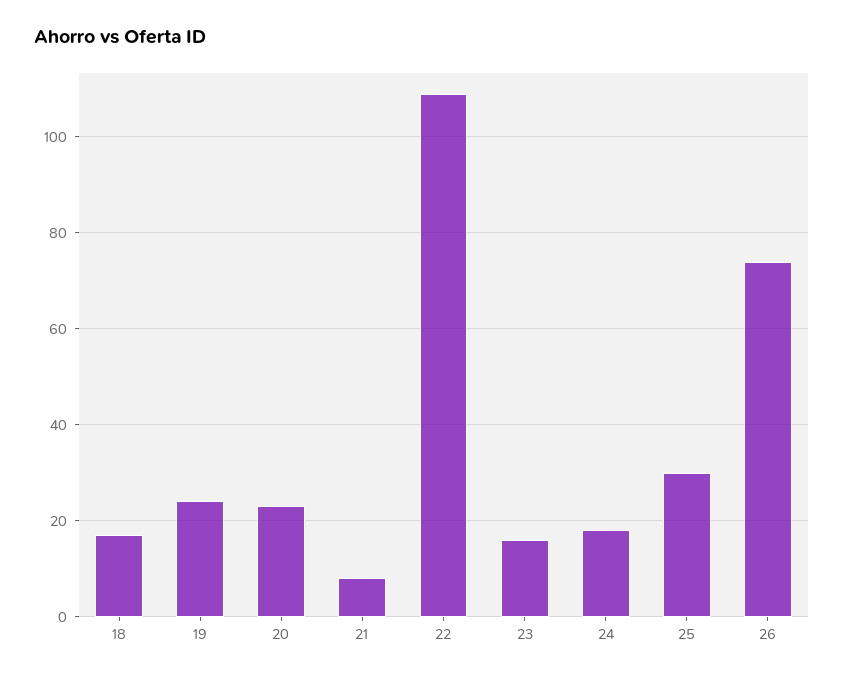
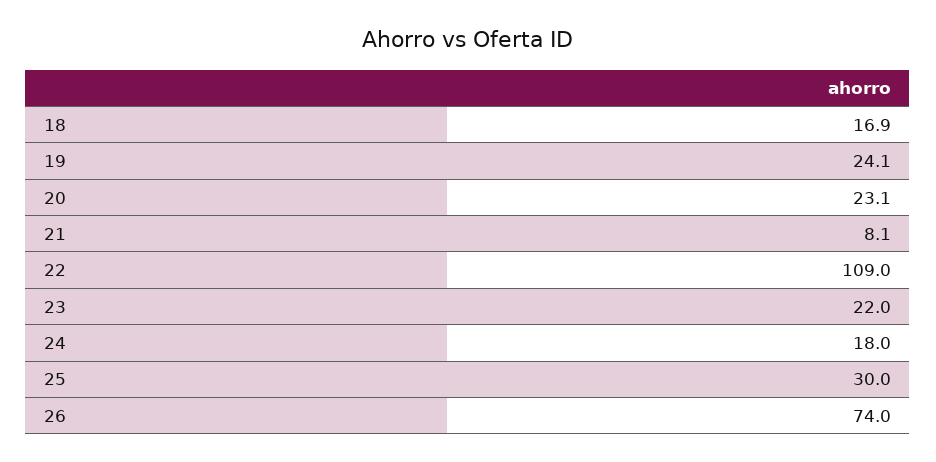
  {
    "18": 16.9,
    "19": 24.1,
    "20": 23.1,
    "21": 8.1,
    "22": 109,
-   "23": 16,
+   "23": 22,
    "24": 18,
    "25": 30,
    "26": 74
  }

